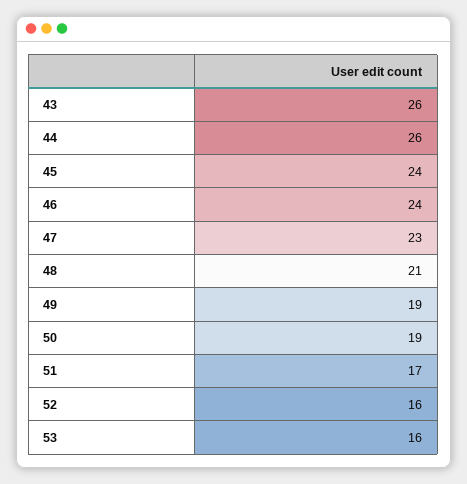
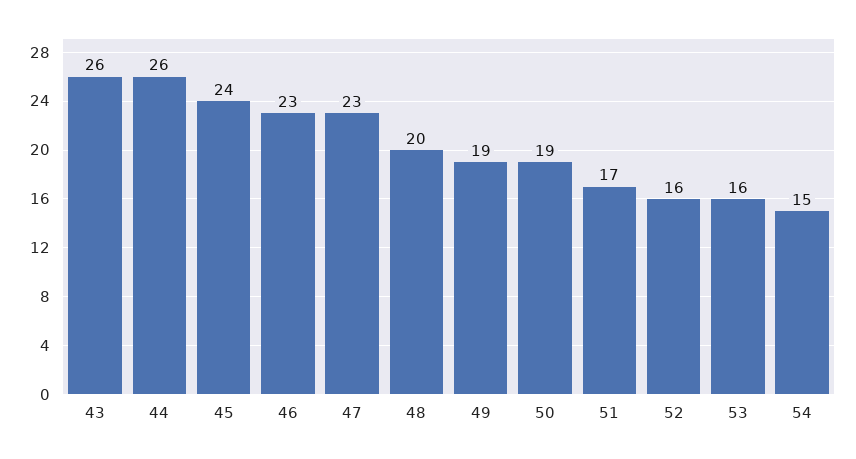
  {
    "43": 26,
    "44": 26,
    "45": 24,
-   "46": 24,
+   "46": 23,
    "47": 23,
-   "48": 21,
+   "48": 20,
    "49": 19,
    "50": 19,
    "51": 17,
    "52": 16,
-   "53": 16
+   "53": 16,
+   "54": 15
  }

